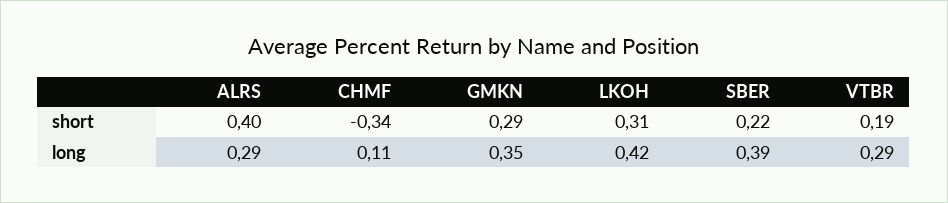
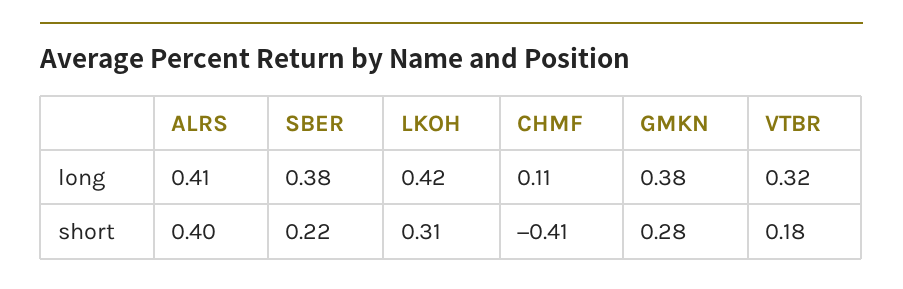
  {
    "ALRS": {
      "short": 0.4,
-     "long": 0.29
+     "long": 0.41
    },
    "CHMF": {
-     "short": -0.34,
+     "short": -0.41,
      "long": 0.11
    },
    "GMKN": {
-     "short": 0.29,
+     "short": 0.28,
-     "long": 0.35
+     "long": 0.38
    },
    "LKOH": {
      "short": 0.31,
      "long": 0.42
    },
    "SBER": {
      "short": 0.22,
-     "long": 0.39
+     "long": 0.38
    },
    "VTBR": {
-     "short": 0.19,
+     "short": 0.18,
-     "long": 0.29
+     "long": 0.32
    }
  }

